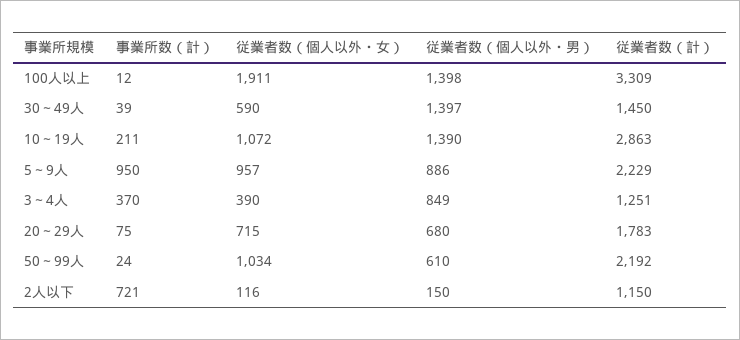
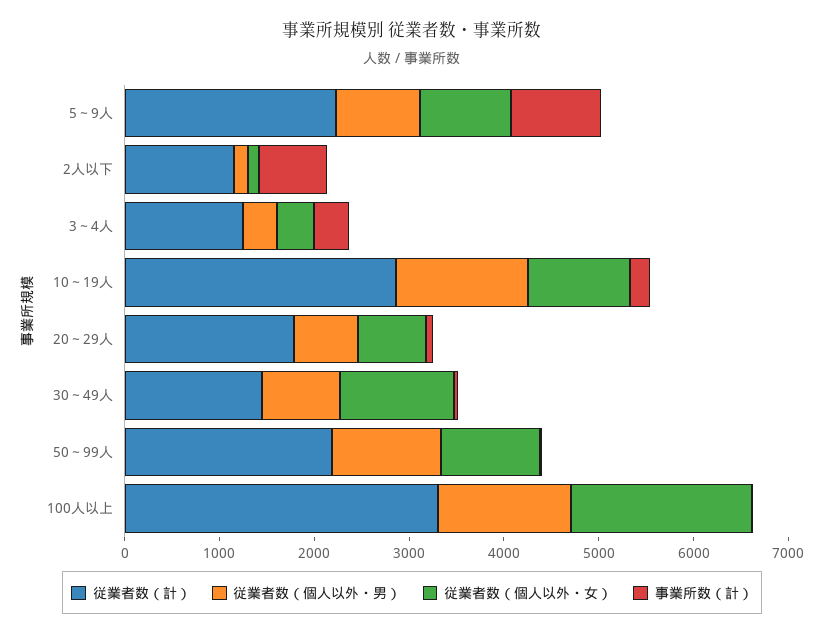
  {
    "事業所数（計）": {
      "100人以上": 12,
      "30～49人": 39,
      "10～19人": 211,
      "5～9人": 950,
      "3～4人": 370,
      "20～29人": 75,
      "50～99人": 24,
      "2人以下": 721
    },
    "従業者数（個人以外・女）": {
      "100人以上": 1911,
-     "30～49人": 590,
+     "30～49人": 1200,
      "10～19人": 1072,
      "5～9人": 957,
      "3～4人": 390,
      "20～29人": 715,
      "50～99人": 1034,
      "2人以下": 116
    },
    "従業者数（個人以外・男）": {
      "100人以上": 1398,
-     "30～49人": 1397,
+     "30～49人": 800,
      "10～19人": 1390,
      "5～9人": 886,
-     "3～4人": 849,
+     "3～4人": 400,
      "20～29人": 680,
-     "50～99人": 610,
+     "50～99人": 1200,
      "2人以下": 150
    },
    "従業者数（計）": {
      "100人以上": 3309,
      "30～49人": 1450,
      "10～19人": 2863,
      "5～9人": 2229,
      "3～4人": 1251,
      "20～29人": 1783,
      "50～99人": 2192,
      "2人以下": 1150
    }
  }

